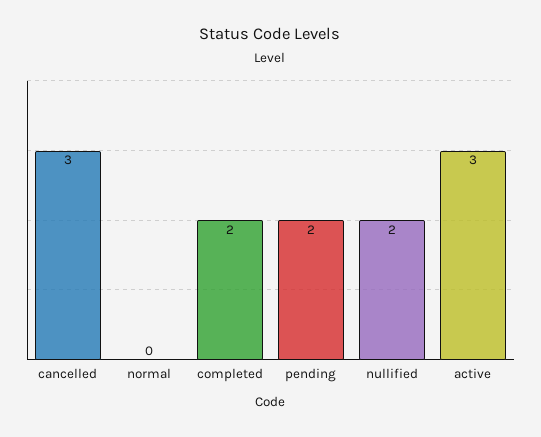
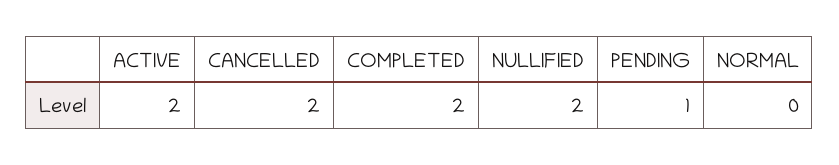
  {
-   "cancelled": 3,
+   "cancelled": 2,
    "normal": 0,
    "completed": 2,
-   "pending": 2,
+   "pending": 1,
    "nullified": 2,
-   "active": 3
+   "active": 2
  }

